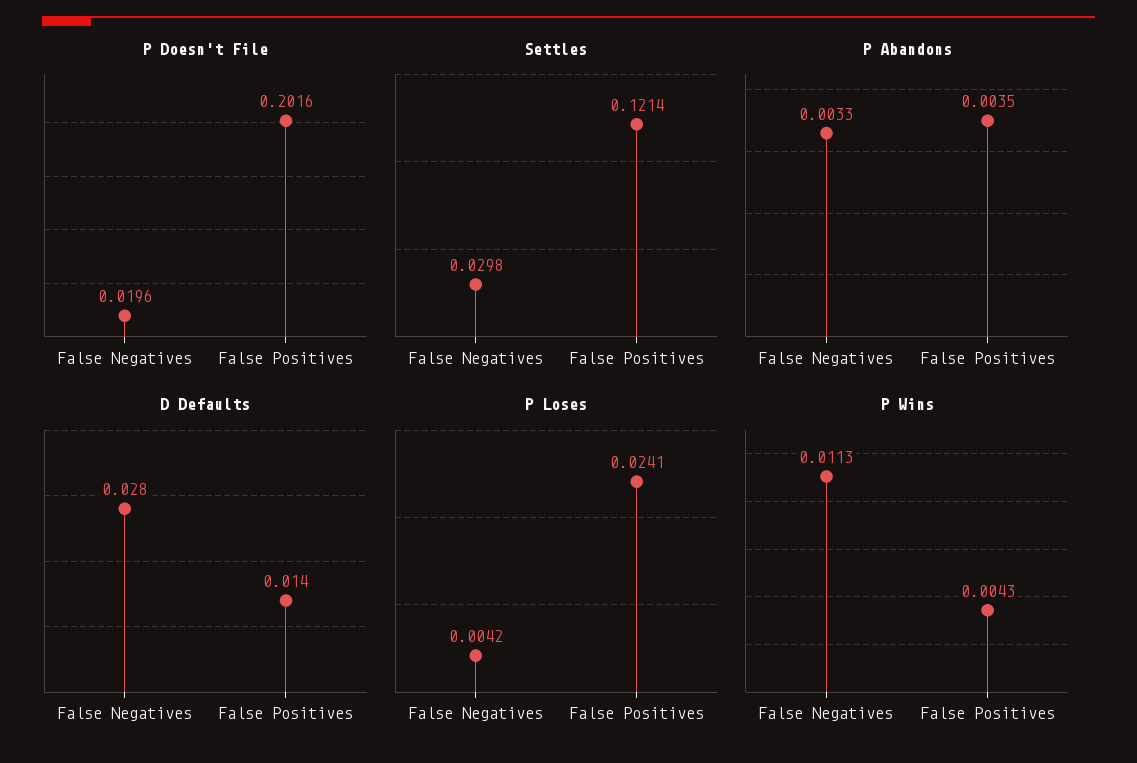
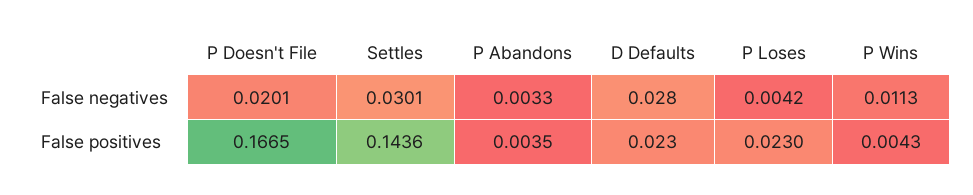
  {
    "P Doesn't File": {
-     "False Negatives": 0.0196,
+     "False Negatives": 0.0201,
-     "False Positives": 0.2016
+     "False Positives": 0.1665
    },
    "Settles": {
-     "False Negatives": 0.0298,
+     "False Negatives": 0.0301,
-     "False Positives": 0.1214
+     "False Positives": 0.1436
    },
    "P Abandons": {
      "False Negatives": 0.0033,
      "False Positives": 0.0035
    },
    "D Defaults": {
      "False Negatives": 0.028,
-     "False Positives": 0.014
+     "False Positives": 0.023
    },
    "P Loses": {
      "False Negatives": 0.0042,
-     "False Positives": 0.0241
+     "False Positives": 0.023
    },
    "P Wins": {
      "False Negatives": 0.0113,
      "False Positives": 0.0043
    }
  }

